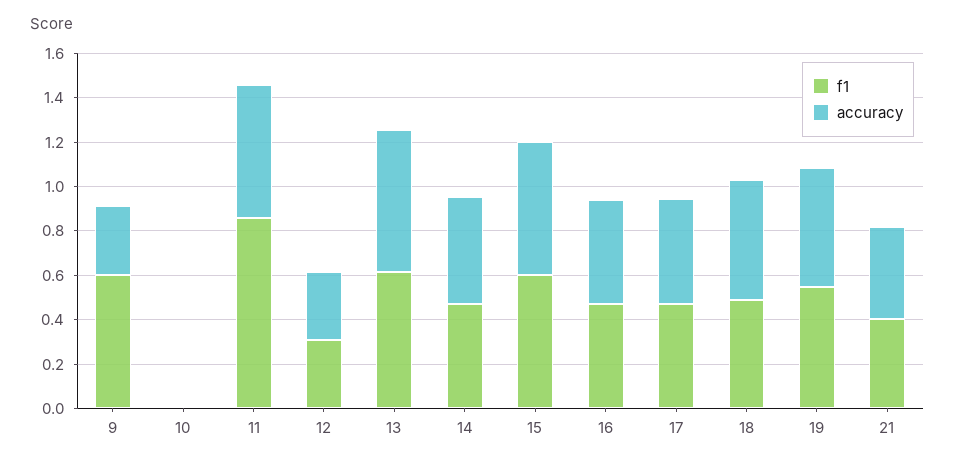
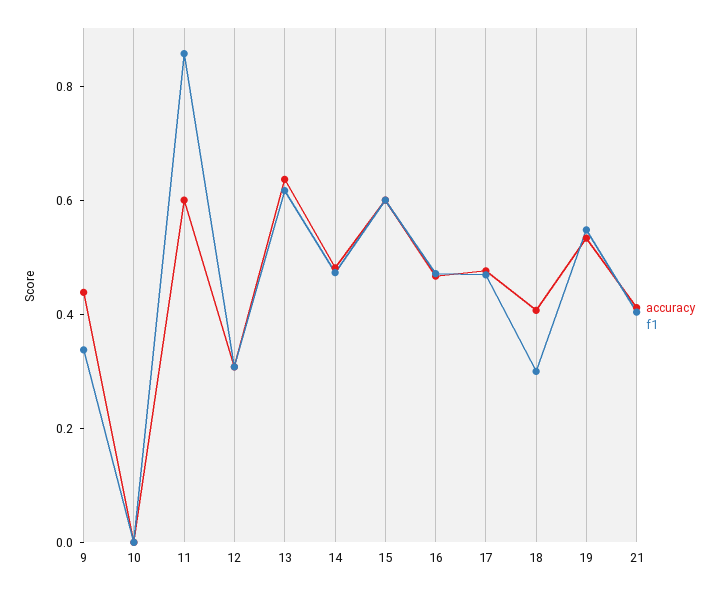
  {
    "f1": {
-     "9": 0.6,
+     "9": 0.35,
      "10": 0,
      "11": 0.85,
      "12": 0.3,
      "13": 0.6,
      "14": 0.45,
      "15": 0.6,
      "16": 0.45,
      "17": 0.45,
-     "18": 0.5,
+     "18": 0.3,
      "19": 0.55,
      "21": 0.4
    },
    "accuracy": {
-     "9": 0.3,
+     "9": 0.45,
      "10": 0,
      "11": 0.6,
      "12": 0.3,
      "13": 0.65,
      "14": 0.5,
      "15": 0.6,
      "16": 0.45,
      "17": 0.5,
-     "18": 0.55,
+     "18": 0.4,
      "19": 0.55,
      "21": 0.4
    }
  }

